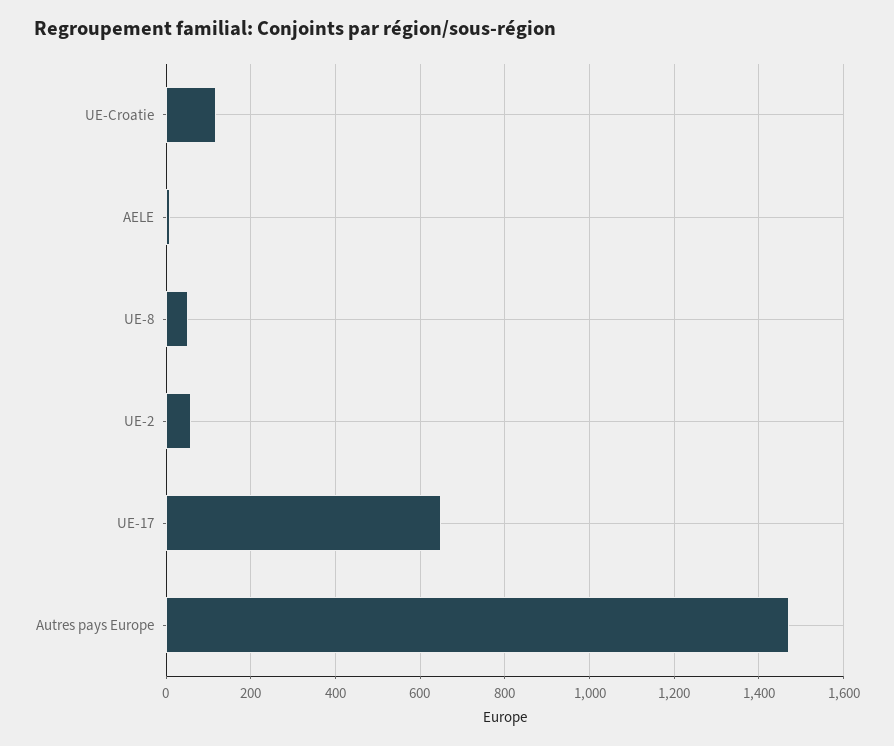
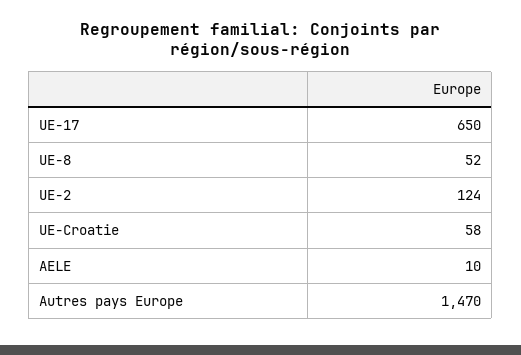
  {
-   "UE-Croatie": 120,
+   "UE-Croatie": 58,
    "AELE": 10,
    "UE-8": 52,
-   "UE-2": 60,
+   "UE-2": 124,
    "UE-17": 650,
    "Autres pays Europe": 1470
  }

